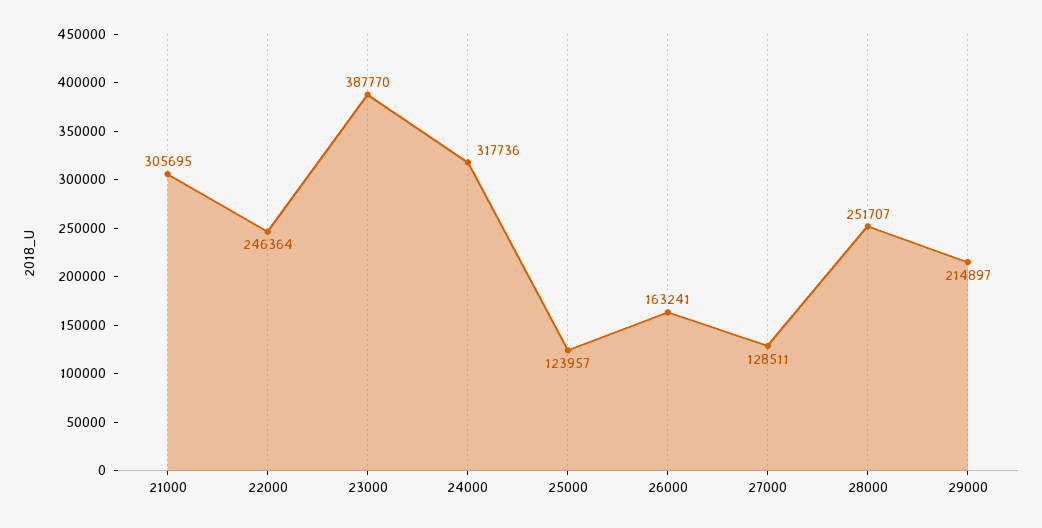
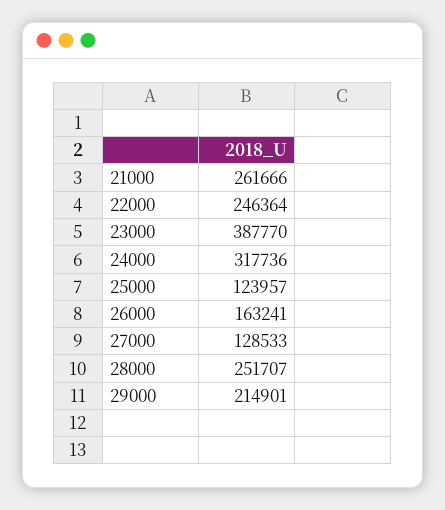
  {
-   "21000": 305695,
+   "21000": 261666,
    "22000": 246364,
    "23000": 387770,
    "24000": 317736,
    "25000": 123957,
    "26000": 163241,
-   "27000": 128511,
+   "27000": 128533,
    "28000": 251707,
-   "29000": 214897
+   "29000": 214901
  }

